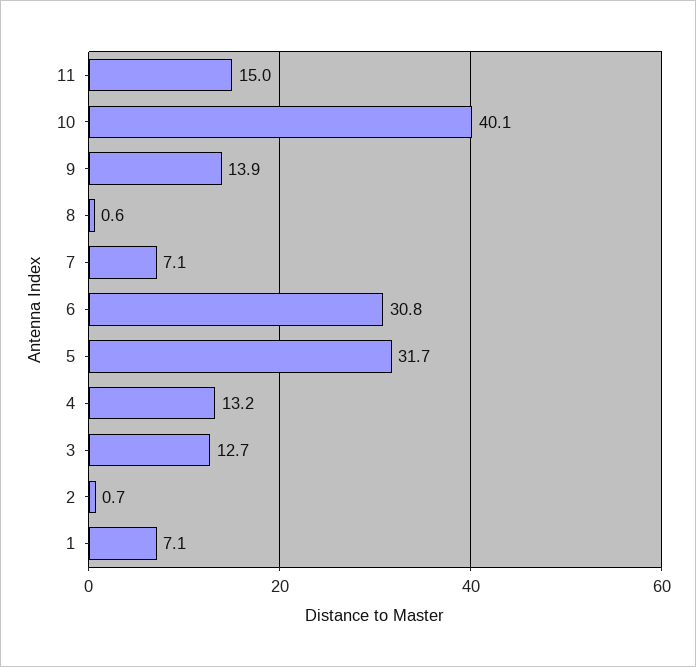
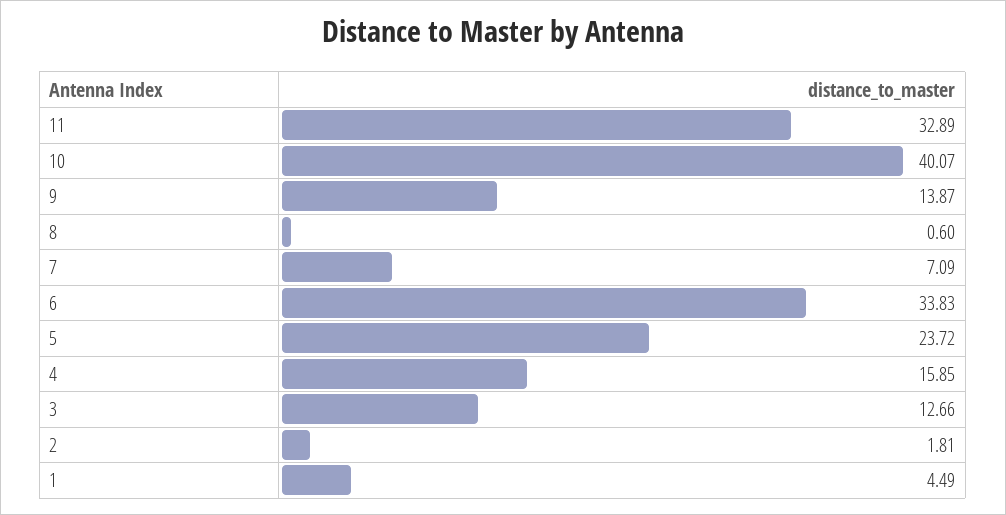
  {
-   "11": 15,
+   "11": 32.89,
    "10": 40.07,
    "9": 13.87,
    "8": 0.6,
    "7": 7.09,
-   "6": 30.8,
+   "6": 33.83,
-   "5": 31.7,
+   "5": 23.72,
-   "4": 13.2,
+   "4": 15.85,
    "3": 12.66,
-   "2": 0.7,
+   "2": 1.81,
-   "1": 7.1
+   "1": 4.49
  }

